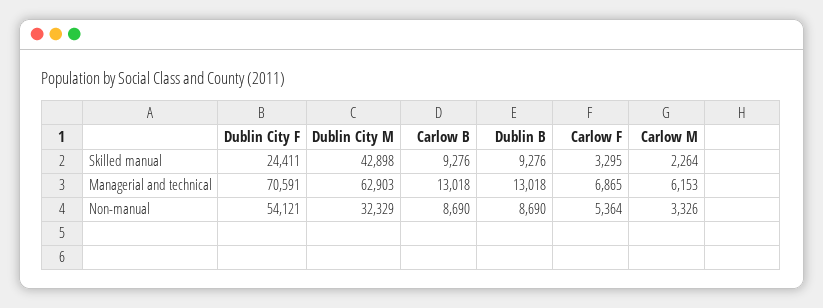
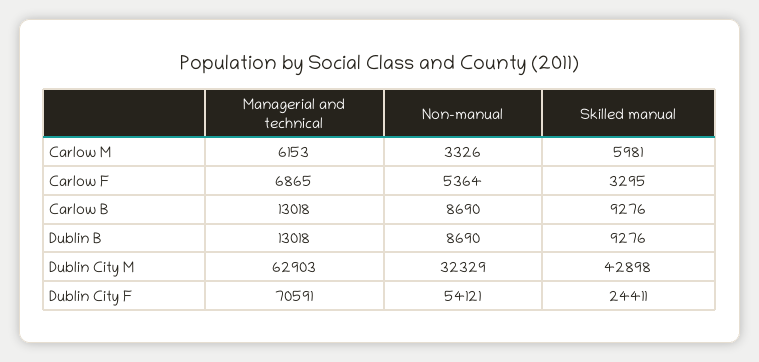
  {
    "Dublin City F": {
      "Skilled manual": 24411,
      "Managerial and technical": 70591,
      "Non-manual": 54121
    },
    "Dublin City M": {
      "Skilled manual": 42898,
      "Managerial and technical": 62903,
      "Non-manual": 32329
    },
    "Carlow B": {
      "Skilled manual": 9276,
      "Managerial and technical": 13018,
      "Non-manual": 8690
    },
    "Dublin B": {
      "Skilled manual": 9276,
      "Managerial and technical": 13018,
      "Non-manual": 8690
    },
    "Carlow F": {
      "Skilled manual": 3295,
      "Managerial and technical": 6865,
      "Non-manual": 5364
    },
    "Carlow M": {
-     "Skilled manual": 2264,
+     "Skilled manual": 5981,
      "Managerial and technical": 6153,
      "Non-manual": 3326
    }
  }

